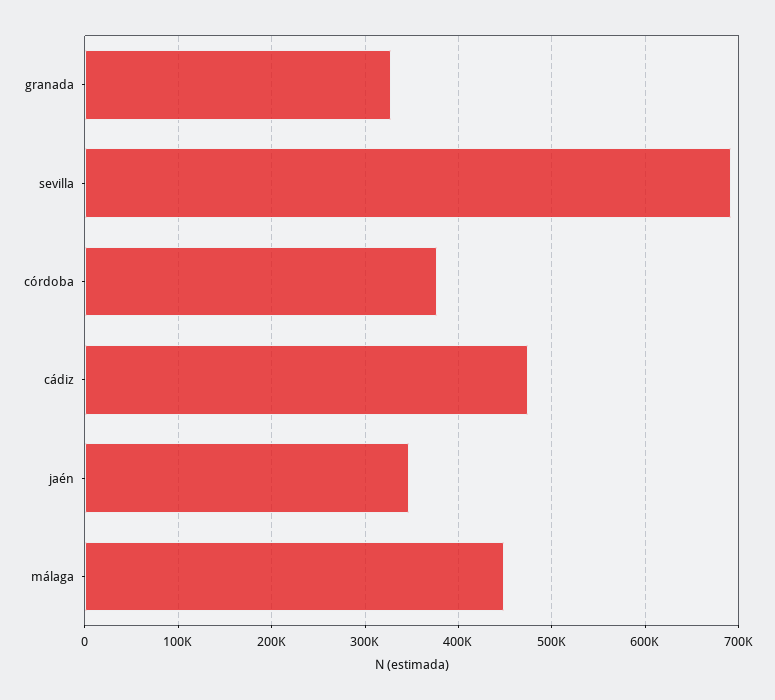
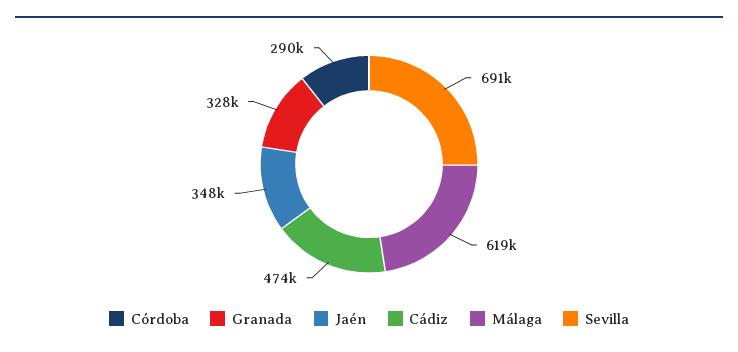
  {
    "granada": 328000,
    "sevilla": 691000,
-   "córdoba": 380000,
+   "córdoba": 290000,
    "cádiz": 474000,
    "jaén": 348000,
-   "málaga": 450000
+   "málaga": 619000
  }

